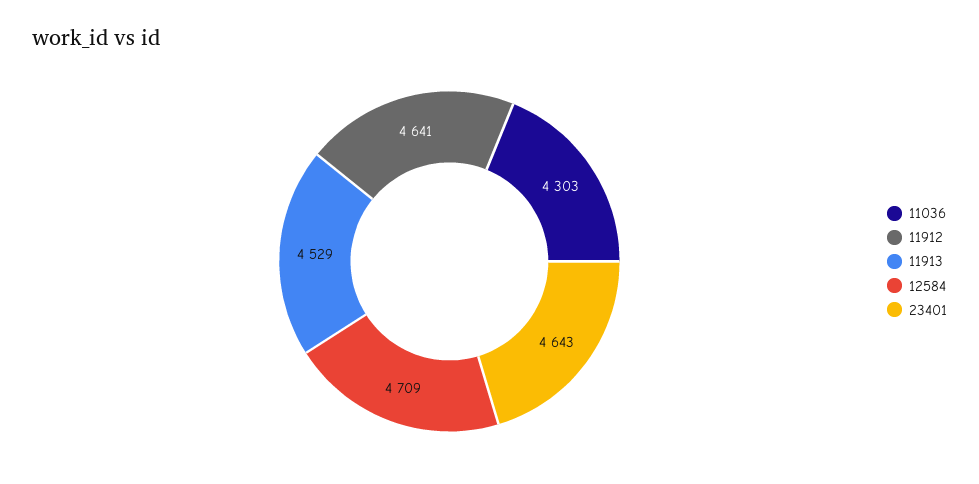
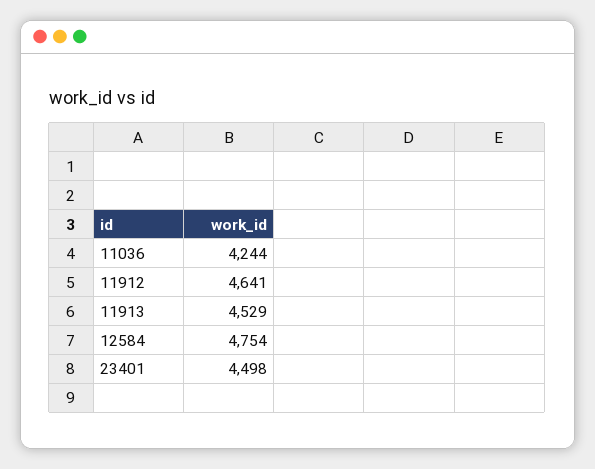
  {
-   "11036": 4303,
+   "11036": 4244,
    "11912": 4641,
    "11913": 4529,
-   "12584": 4709,
+   "12584": 4754,
-   "23401": 4643
+   "23401": 4498
  }

